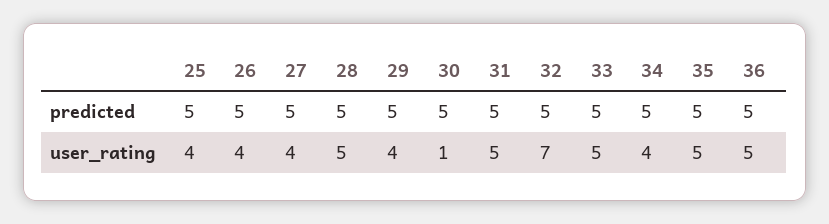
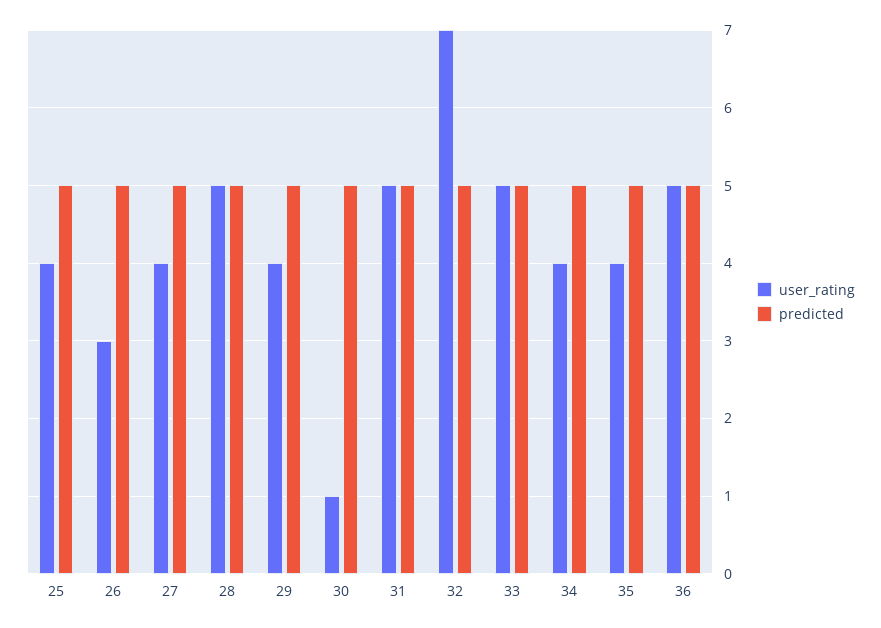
  {
    "predicted": {
      "25": 5,
      "26": 5,
      "27": 5,
      "28": 5,
      "29": 5,
      "30": 5,
      "31": 5,
      "32": 5,
      "33": 5,
      "34": 5,
      "35": 5,
      "36": 5
    },
    "user_rating": {
      "25": 4,
-     "26": 4,
+     "26": 3,
      "27": 4,
      "28": 5,
      "29": 4,
      "30": 1,
      "31": 5,
      "32": 7,
      "33": 5,
      "34": 4,
-     "35": 5,
+     "35": 4,
      "36": 5
    }
  }

